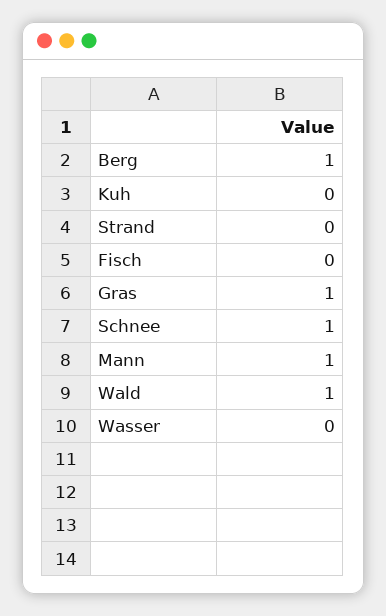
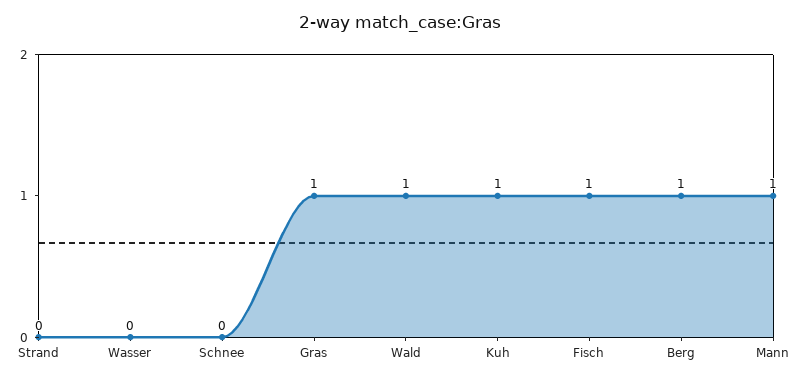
  {
    "Berg": 1,
-   "Kuh": 0,
+   "Kuh": 1,
    "Strand": 0,
-   "Fisch": 0,
+   "Fisch": 1,
    "Gras": 1,
-   "Schnee": 1,
+   "Schnee": 0,
    "Mann": 1,
    "Wald": 1,
    "Wasser": 0
  }

